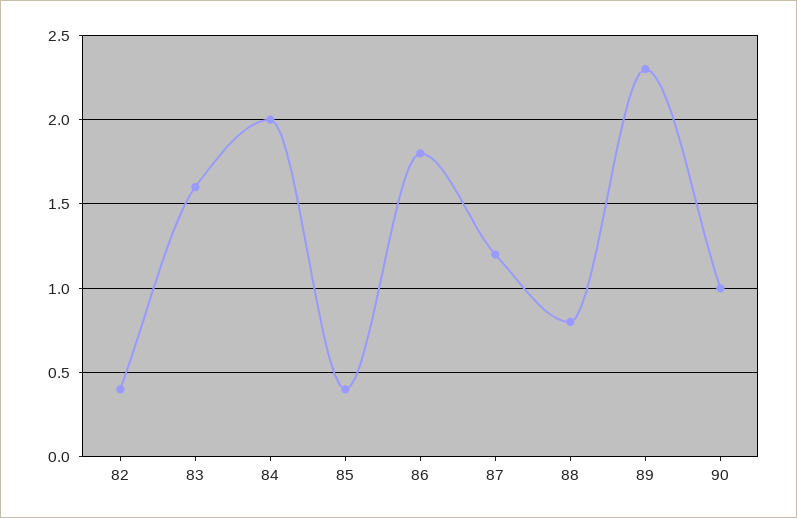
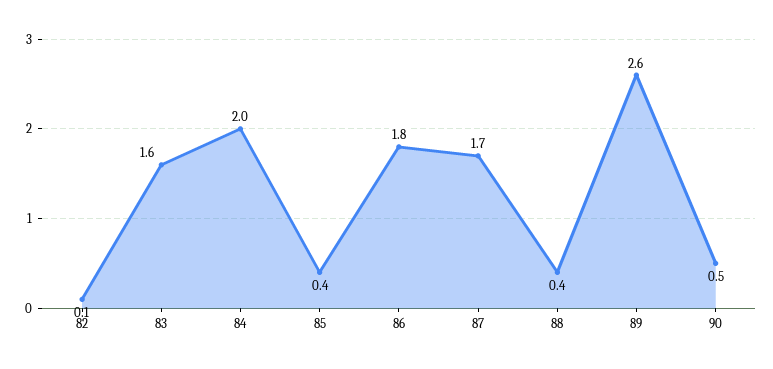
  {
-   "82": 0.4,
+   "82": 0.1,
    "83": 1.6,
    "84": 2,
    "85": 0.4,
    "86": 1.8,
-   "87": 1.2,
+   "87": 1.7,
-   "88": 0.8,
+   "88": 0.4,
-   "89": 2.3,
+   "89": 2.6,
-   "90": 1
+   "90": 0.5
  }

